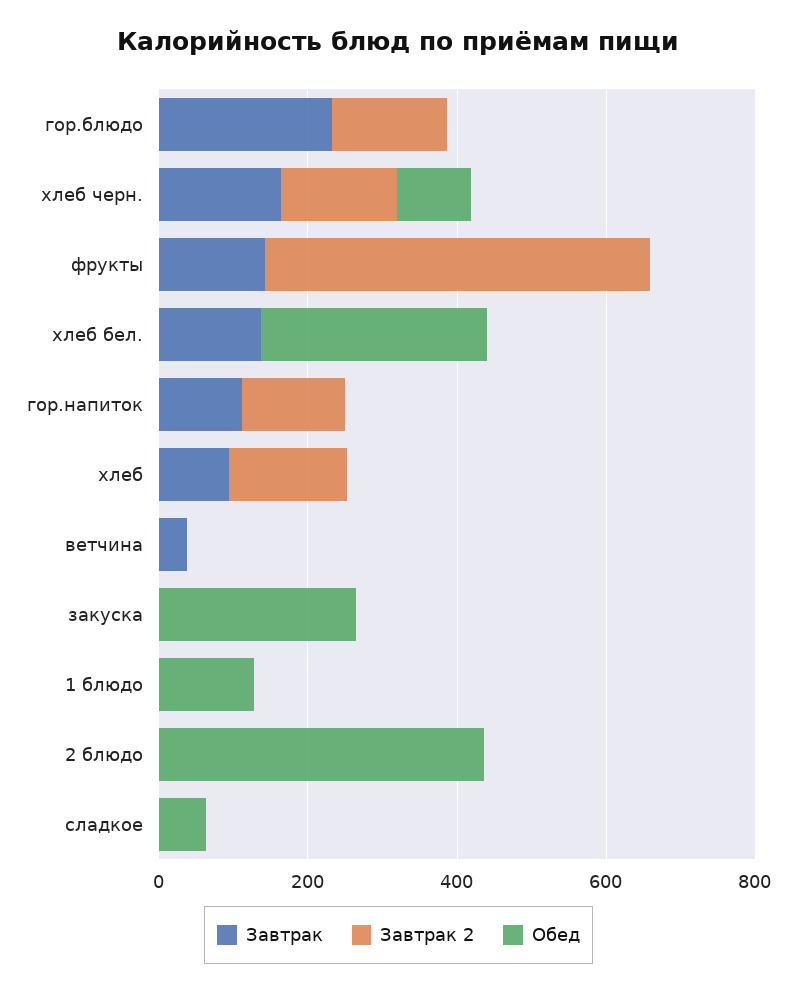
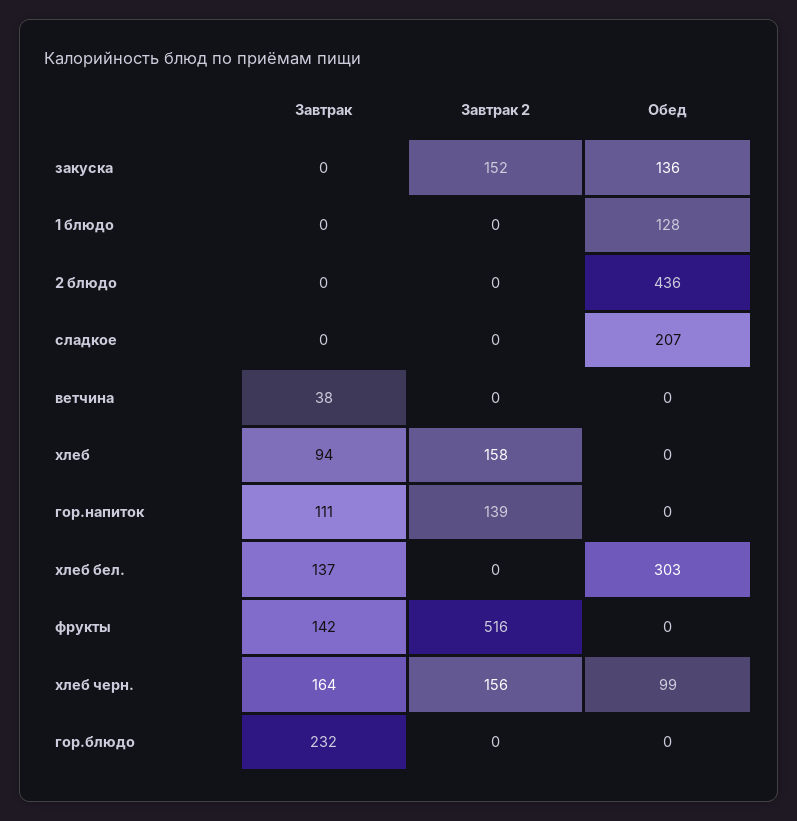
  {
    "Завтрак": {
      "гор.блюдо": 232,
      "хлеб черн.": 164,
      "фрукты": 142,
      "хлеб бел.": 137,
      "гор.напиток": 111,
      "хлеб": 94,
      "ветчина": 38,
      "закуска": 0,
      "1 блюдо": 0,
      "2 блюдо": 0,
      "сладкое": 0
    },
    "Завтрак 2": {
-     "гор.блюдо": 150,
+     "гор.блюдо": 0,
      "хлеб черн.": 156,
      "фрукты": 516,
      "хлеб бел.": 0,
      "гор.напиток": 139,
      "хлеб": 158,
      "ветчина": 0,
-     "закуска": 0,
+     "закуска": 152,
      "1 блюдо": 0,
      "2 блюдо": 0,
      "сладкое": 0
    },
    "Обед": {
      "гор.блюдо": 0,
      "хлеб черн.": 99,
      "фрукты": 0,
      "хлеб бел.": 303,
      "гор.напиток": 0,
      "хлеб": 0,
      "ветчина": 0,
-     "закуска": 250,
+     "закуска": 136,
      "1 блюдо": 128,
      "2 блюдо": 436,
-     "сладкое": 50
+     "сладкое": 207
    }
  }

